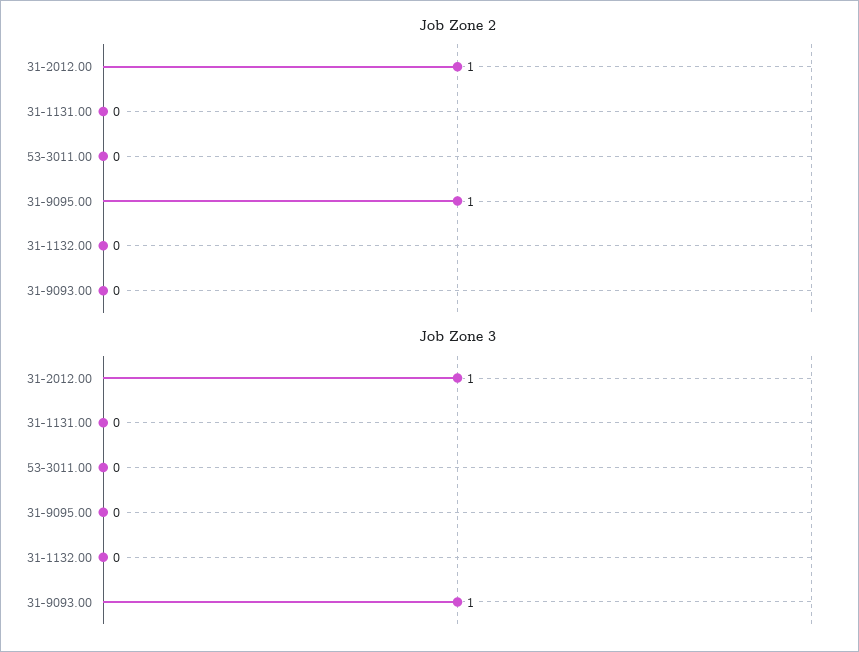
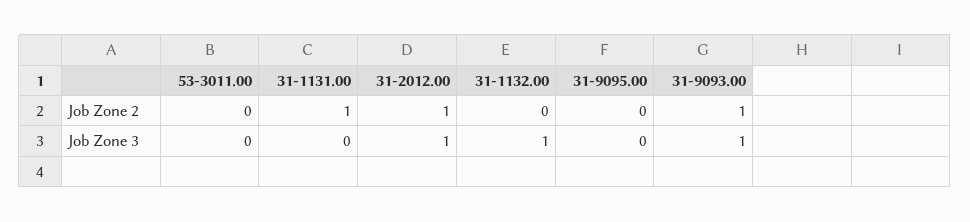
  {
    "Job Zone 2": {
      "31-2012.00": 1,
-     "31-1131.00": 0,
+     "31-1131.00": 1,
      "53-3011.00": 0,
-     "31-9095.00": 1,
+     "31-9095.00": 0,
      "31-1132.00": 0,
-     "31-9093.00": 0
+     "31-9093.00": 1
    },
    "Job Zone 3": {
      "31-2012.00": 1,
      "31-1131.00": 0,
      "53-3011.00": 0,
      "31-9095.00": 0,
-     "31-1132.00": 0,
+     "31-1132.00": 1,
      "31-9093.00": 1
    }
  }

